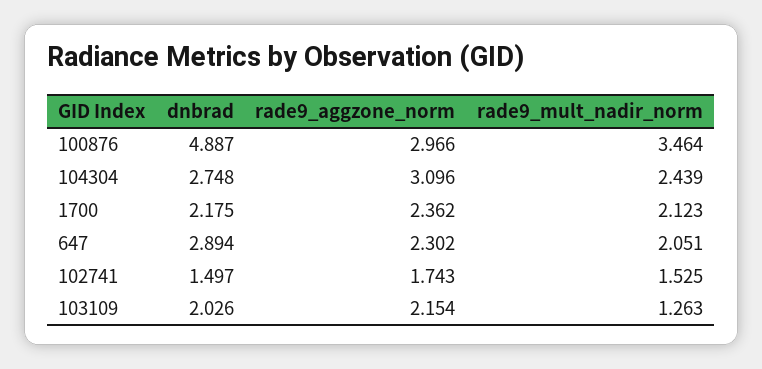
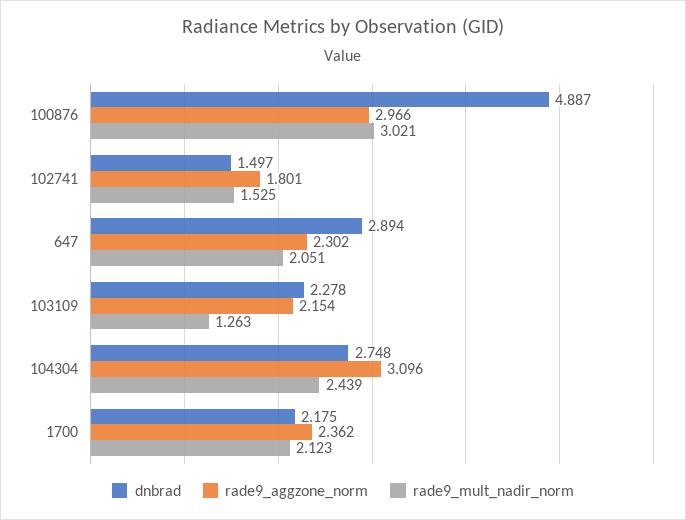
  {
    "dnbrad": {
      "100876": 4.887,
      "104304": 2.748,
      "1700": 2.175,
      "647": 2.894,
      "102741": 1.497,
-     "103109": 2.026
+     "103109": 2.278
    },
    "rade9_aggzone_norm": {
      "100876": 2.966,
      "104304": 3.096,
      "1700": 2.362,
      "647": 2.302,
-     "102741": 1.743,
+     "102741": 1.801,
      "103109": 2.154
    },
    "rade9_mult_nadir_norm": {
-     "100876": 3.464,
+     "100876": 3.021,
      "104304": 2.439,
      "1700": 2.123,
      "647": 2.051,
      "102741": 1.525,
      "103109": 1.263
    }
  }

